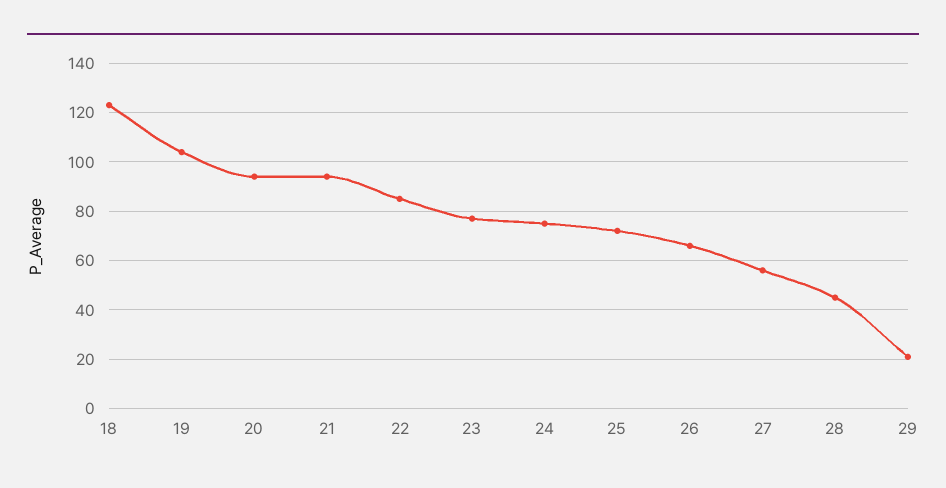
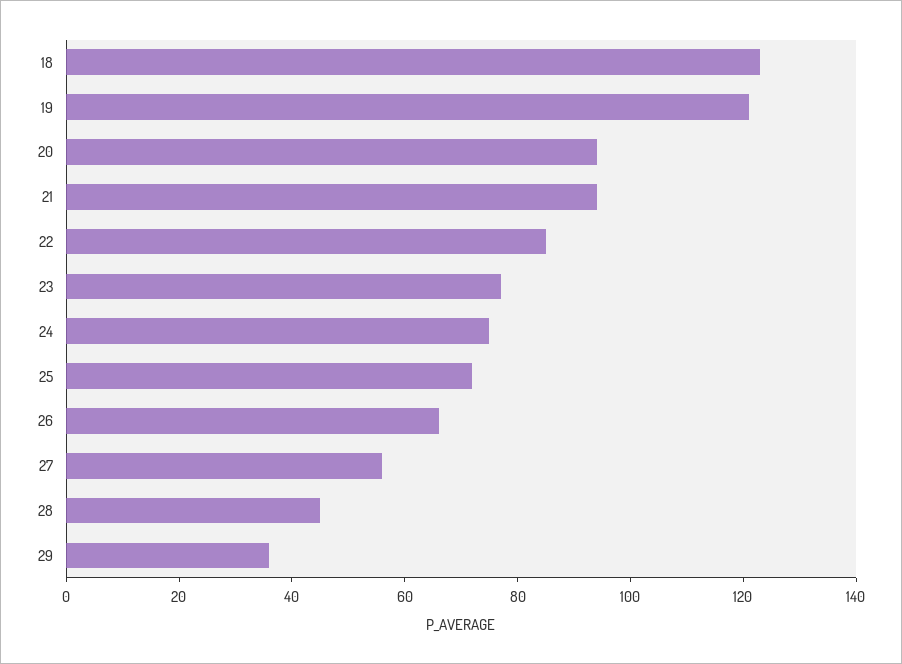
  {
    "18": 125,
-   "19": 105,
+   "19": 120,
    "20": 95,
    "21": 95,
    "22": 85,
    "23": 75,
    "24": 75,
    "25": 70,
    "26": 65,
    "27": 55,
    "28": 45,
-   "29": 20
+   "29": 35
  }

